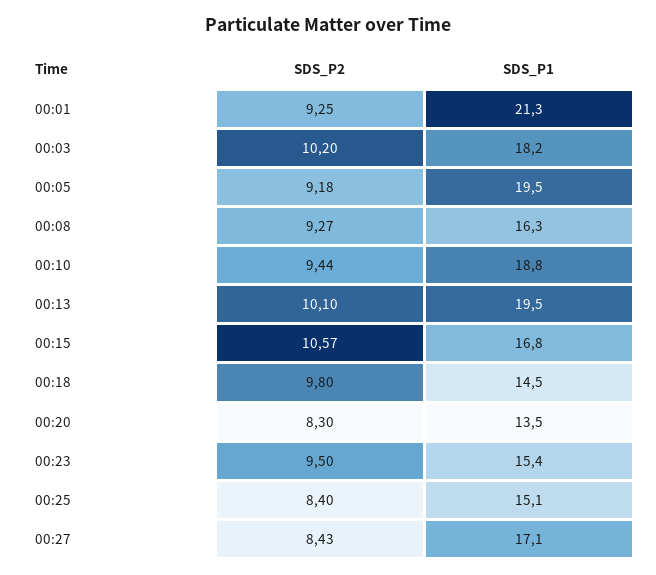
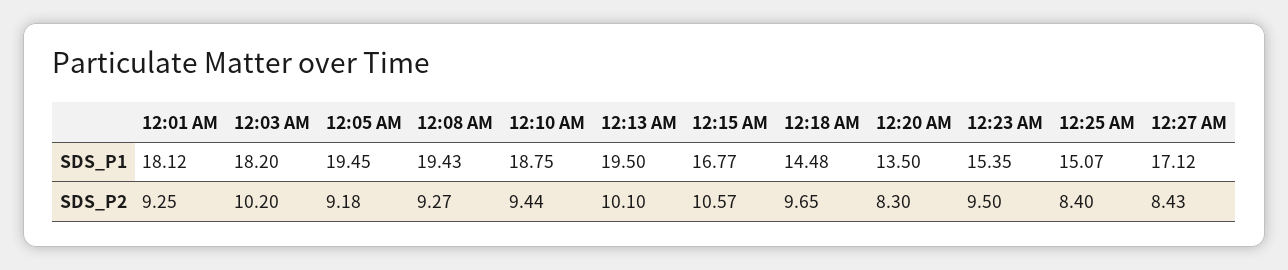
  {
    "SDS_P2": {
      "00:01": 9.25,
      "00:03": 10.2,
      "00:05": 9.18,
      "00:08": 9.27,
      "00:10": 9.44,
      "00:13": 10.1,
      "00:15": 10.57,
-     "00:18": 9.8,
+     "00:18": 9.65,
      "00:20": 8.3,
      "00:23": 9.5,
      "00:25": 8.4,
      "00:27": 8.43
    },
    "SDS_P1": {
-     "00:01": 21.3,
+     "00:01": 18.12,
      "00:03": 18.2,
      "00:05": 19.45,
-     "00:08": 16.3,
+     "00:08": 19.43,
      "00:10": 18.75,
      "00:13": 19.5,
      "00:15": 16.77,
      "00:18": 14.48,
      "00:20": 13.5,
      "00:23": 15.35,
      "00:25": 15.07,
      "00:27": 17.12
    }
  }

